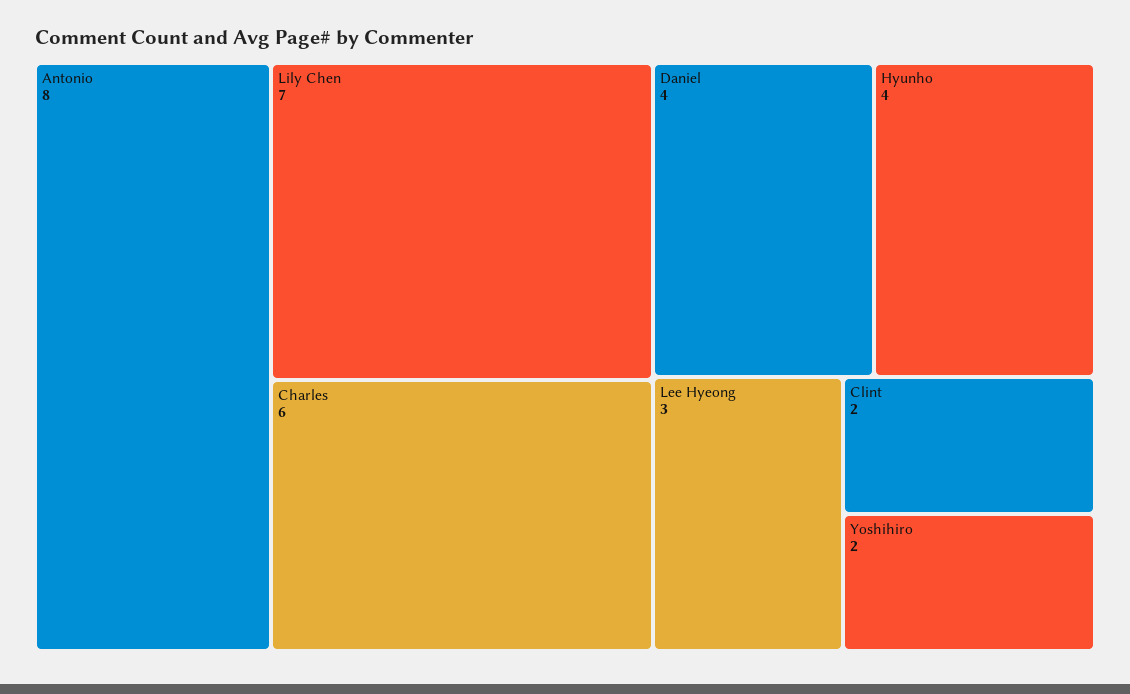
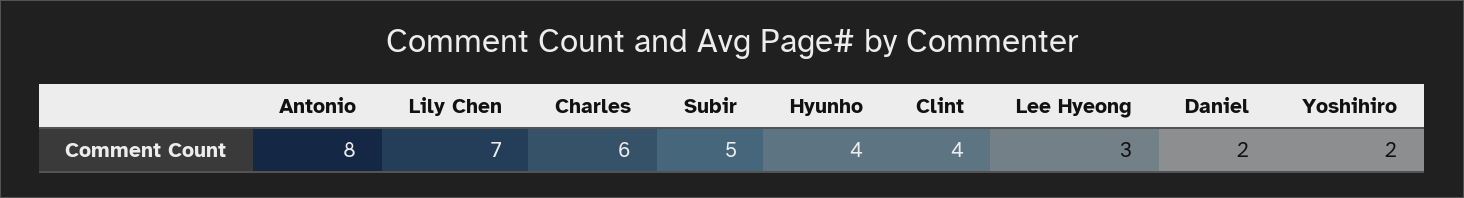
  {
    "Antonio": 8,
    "Lily Chen": 7,
    "Charles": 6,
-   "Daniel": 4,
+   "Daniel": 2,
    "Hyunho": 4,
    "Lee Hyeong": 3,
-   "Clint": 2,
+   "Clint": 4,
-   "Yoshihiro": 2
+   "Yoshihiro": 2,
+   "Subir": 5
  }

